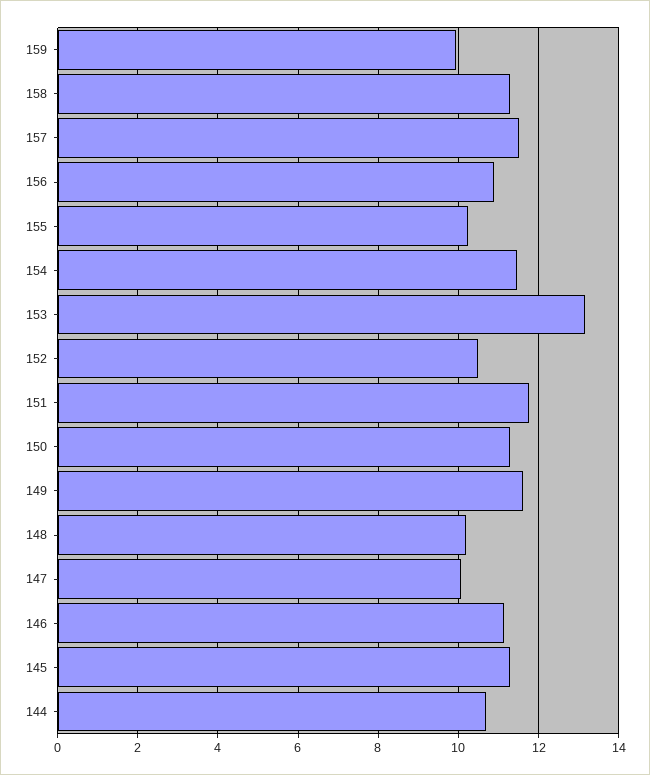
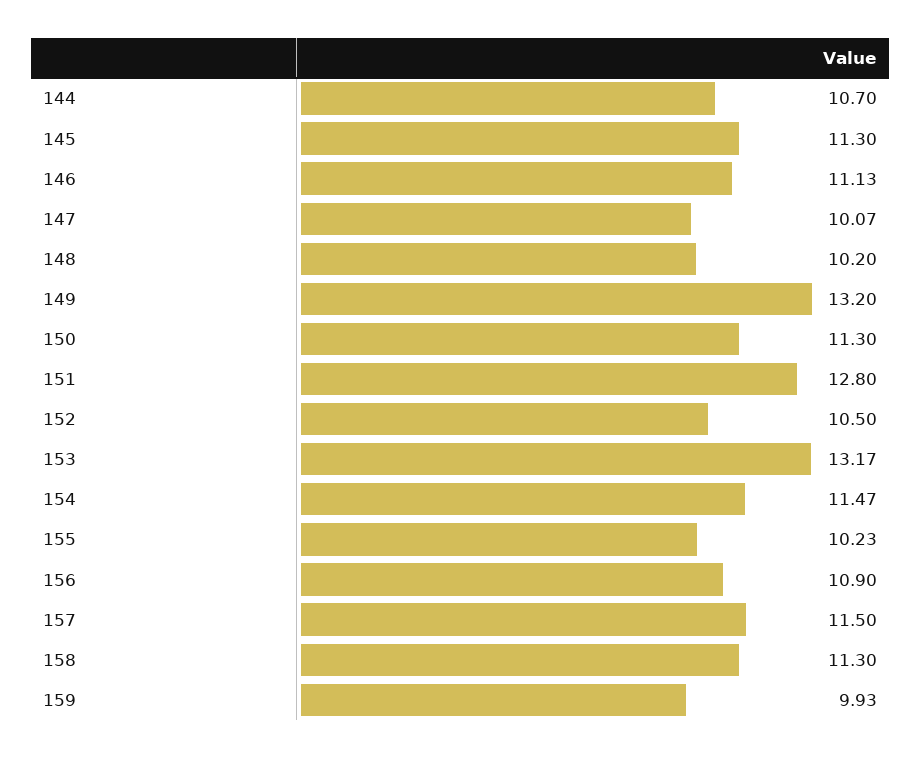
  {
    "159": 9.93,
    "158": 11.3,
    "157": 11.5,
    "156": 10.9,
    "155": 10.23,
    "154": 11.47,
    "153": 13.17,
    "152": 10.5,
-   "151": 11.8,
+   "151": 12.8,
    "150": 11.3,
-   "149": 11.6,
+   "149": 13.2,
    "148": 10.2,
    "147": 10.07,
    "146": 11.13,
    "145": 11.3,
    "144": 10.7
  }

